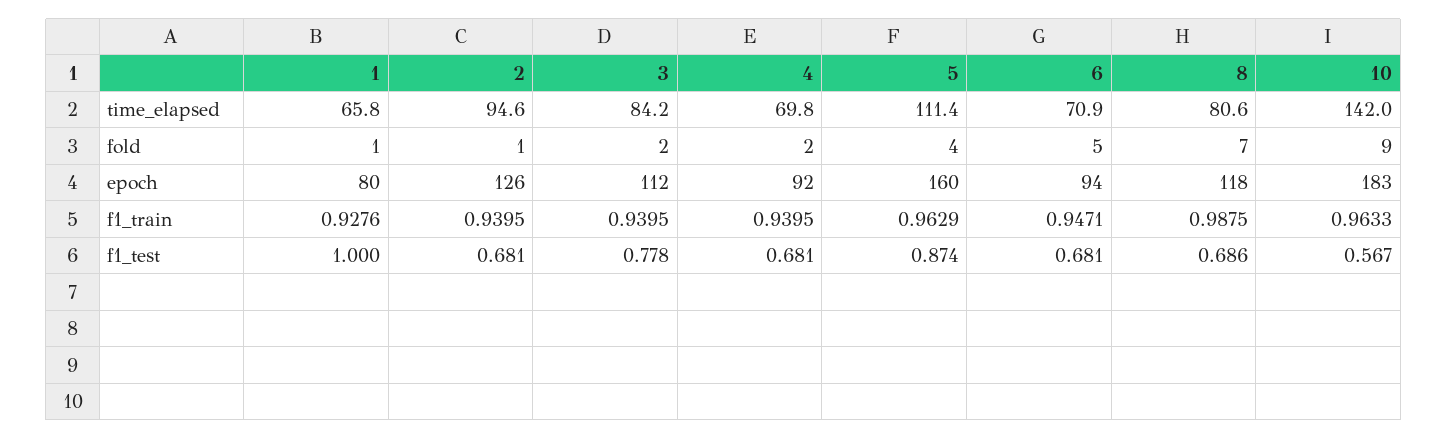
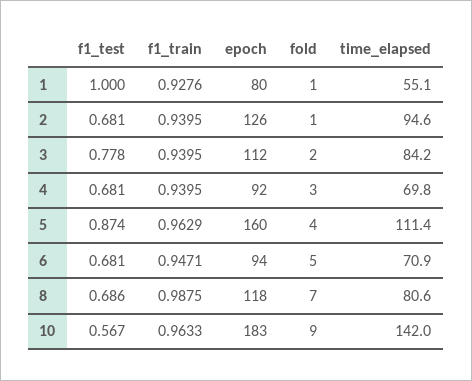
  {
    "1": {
-     "time_elapsed": 65.8,
+     "time_elapsed": 55.1,
      "fold": 1,
      "epoch": 80,
      "f1_train": 0.9276,
      "f1_test": 1
    },
    "2": {
      "time_elapsed": 94.6,
      "fold": 1,
      "epoch": 126,
      "f1_train": 0.9395,
      "f1_test": 0.681
    },
    "3": {
      "time_elapsed": 84.2,
      "fold": 2,
      "epoch": 112,
      "f1_train": 0.9395,
      "f1_test": 0.778
    },
    "4": {
      "time_elapsed": 69.8,
-     "fold": 2,
+     "fold": 3,
      "epoch": 92,
      "f1_train": 0.9395,
      "f1_test": 0.681
    },
    "5": {
      "time_elapsed": 111.4,
      "fold": 4,
      "epoch": 160,
      "f1_train": 0.9629,
      "f1_test": 0.874
    },
    "6": {
      "time_elapsed": 70.9,
      "fold": 5,
      "epoch": 94,
      "f1_train": 0.9471,
      "f1_test": 0.681
    },
    "8": {
      "time_elapsed": 80.6,
      "fold": 7,
      "epoch": 118,
      "f1_train": 0.9875,
      "f1_test": 0.686
    },
    "10": {
      "time_elapsed": 142,
      "fold": 9,
      "epoch": 183,
      "f1_train": 0.9633,
      "f1_test": 0.567
    }
  }

